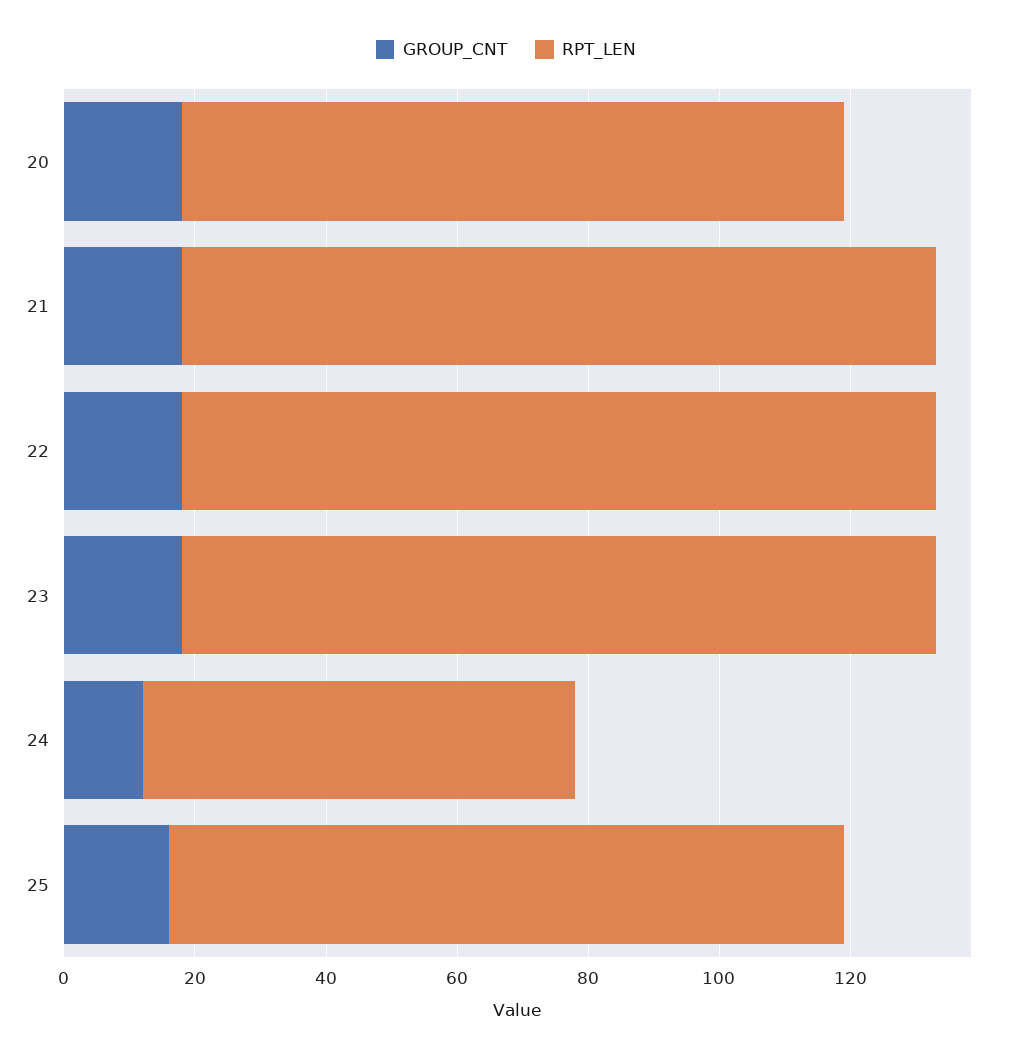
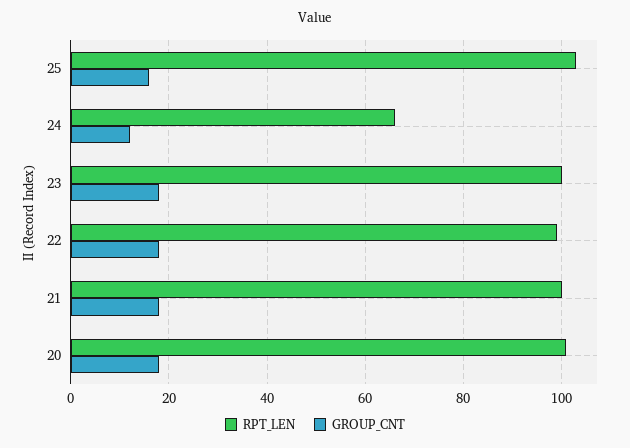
  {
    "GROUP_CNT": {
      "20": 20,
      "21": 20,
      "22": 20,
      "23": 20,
      "24": 10,
      "25": 15
    },
    "RPT_LEN": {
      "20": 100,
-     "21": 115,
+     "21": 100,
-     "22": 115,
+     "22": 100,
-     "23": 115,
+     "23": 100,
      "24": 65,
      "25": 105
    }
  }

